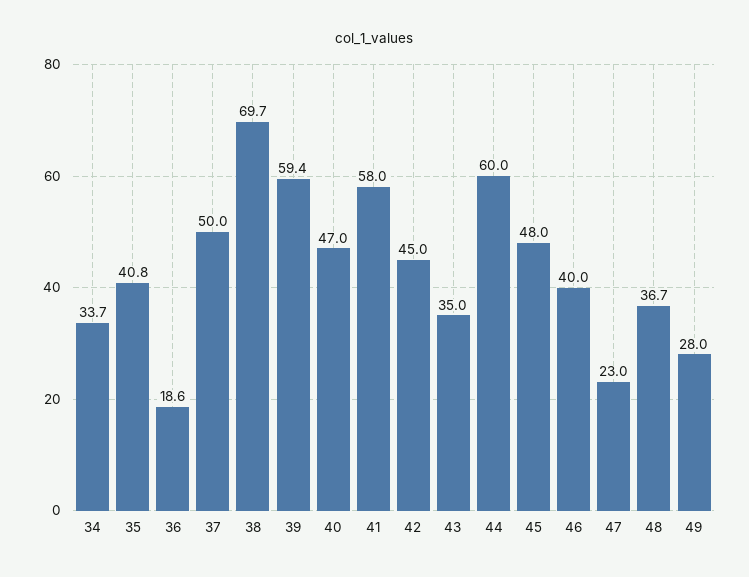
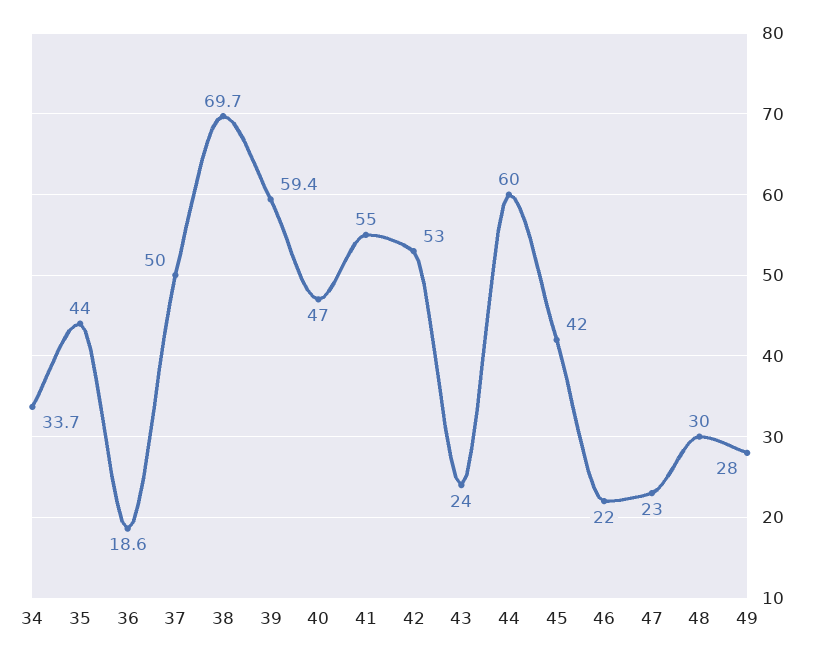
  {
    "34": 33.7,
-   "35": 40.8,
+   "35": 44,
    "36": 18.6,
    "37": 50,
    "38": 69.7,
    "39": 59.4,
    "40": 47,
-   "41": 58,
+   "41": 55,
-   "42": 45,
+   "42": 53,
-   "43": 35,
+   "43": 24,
    "44": 60,
-   "45": 48,
+   "45": 42,
-   "46": 40,
+   "46": 22,
    "47": 23,
-   "48": 36.7,
+   "48": 30,
    "49": 28
  }

